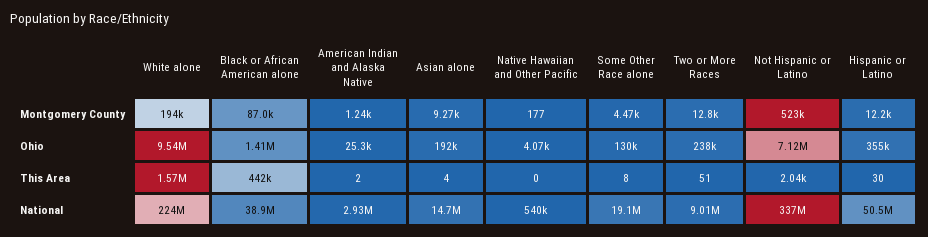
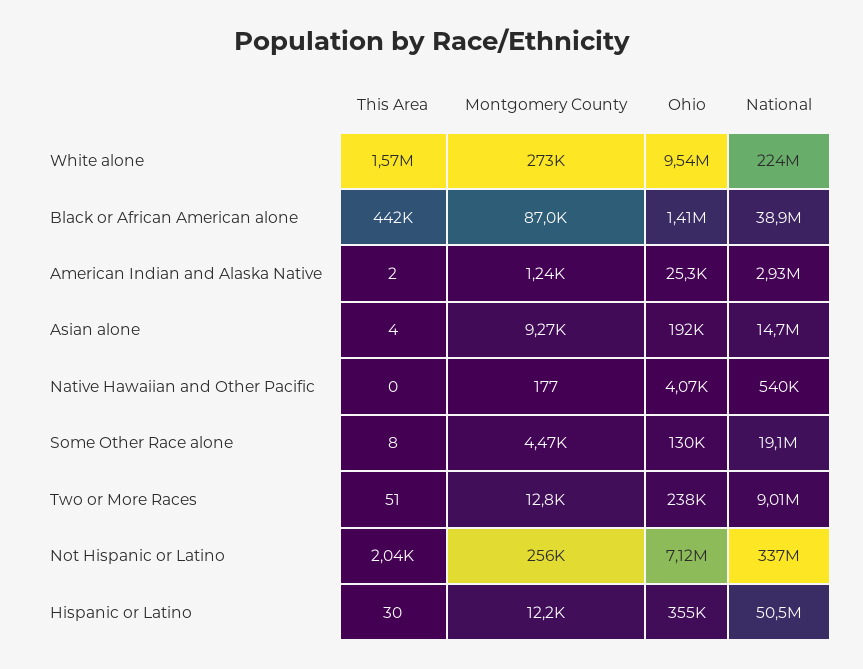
  {
    "White alone": {
-     "Montgomery County": 194000,
+     "Montgomery County": 273000,
      "Ohio": 9540000,
      "This Area": 1570000,
      "National": 224000000
    },
    "Black or African American alone": {
      "Montgomery County": 87000,
      "Ohio": 1410000,
      "This Area": 442000,
      "National": 38900000
    },
    "American Indian and Alaska Native": {
      "Montgomery County": 1240,
      "Ohio": 25300,
      "This Area": 2,
      "National": 2930000
    },
    "Asian alone": {
      "Montgomery County": 9270,
      "Ohio": 192000,
      "This Area": 4,
      "National": 14700000
    },
    "Native Hawaiian and Other Pacific": {
      "Montgomery County": 177,
      "Ohio": 4070,
      "This Area": 0,
      "National": 540000
    },
    "Some Other Race alone": {
      "Montgomery County": 4470,
      "Ohio": 130000,
      "This Area": 8,
      "National": 19100000
    },
    "Two or More Races": {
      "Montgomery County": 12800,
      "Ohio": 238000,
      "This Area": 51,
      "National": 9010000
    },
    "Not Hispanic or Latino": {
-     "Montgomery County": 523000,
+     "Montgomery County": 256000,
      "Ohio": 7120000,
      "This Area": 2040,
      "National": 337000000
    },
    "Hispanic or Latino": {
      "Montgomery County": 12200,
      "Ohio": 355000,
      "This Area": 30,
      "National": 50500000
    }
  }

